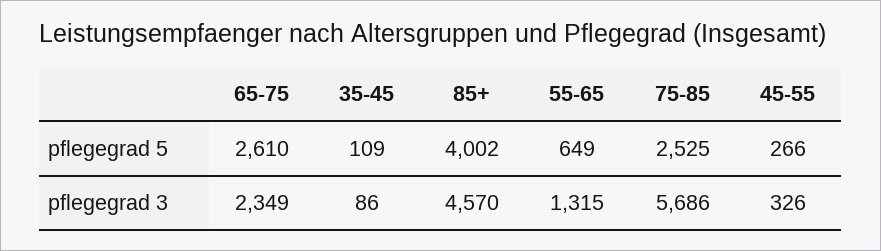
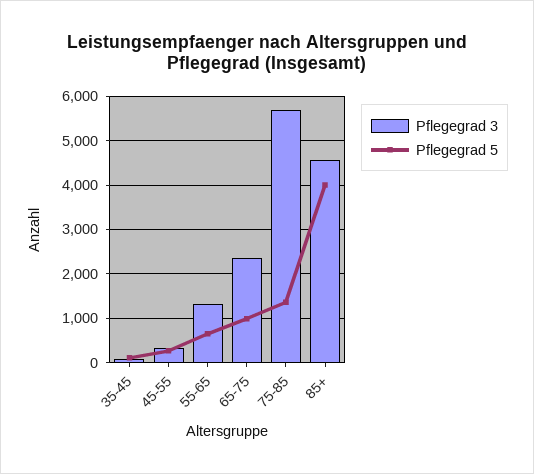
  {
    "pflegegrad 5": {
-     "65-75": 2610,
+     "65-75": 1000,
      "35-45": 109,
      "85+": 4002,
      "55-65": 649,
-     "75-85": 2525,
+     "75-85": 1400,
      "45-55": 266
    },
    "pflegegrad 3": {
      "65-75": 2349,
      "35-45": 86,
      "85+": 4570,
      "55-65": 1315,
      "75-85": 5686,
      "45-55": 326
    }
  }

